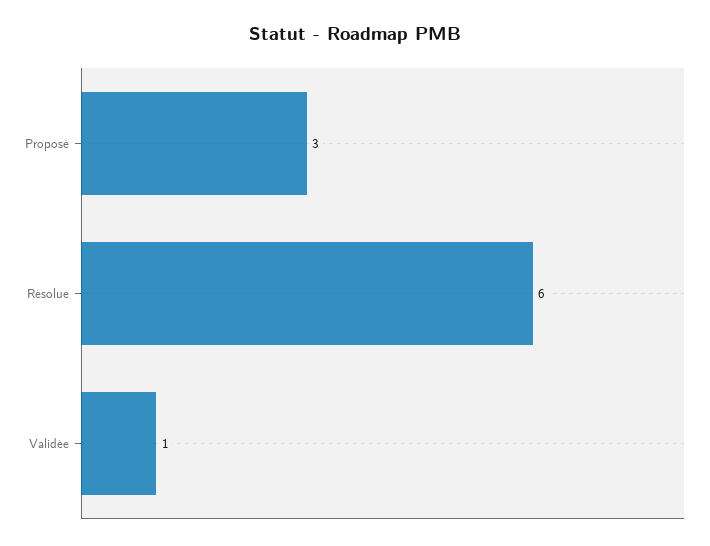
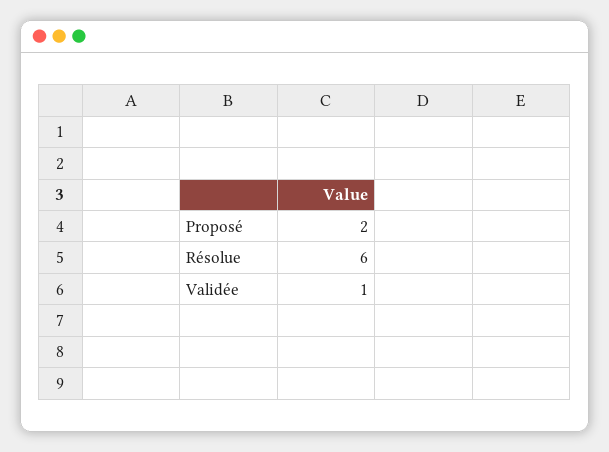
  {
-   "Proposé": 3,
+   "Proposé": 2,
    "Résolue": 6,
    "Validée": 1
  }

